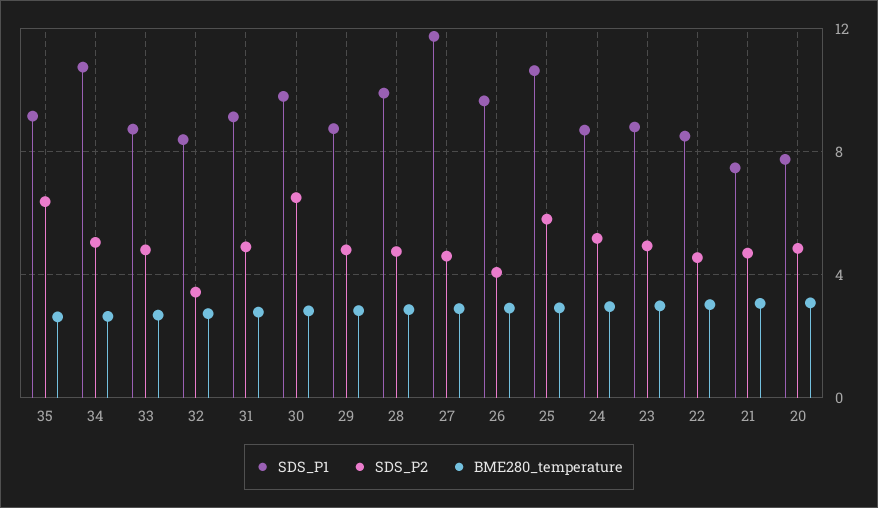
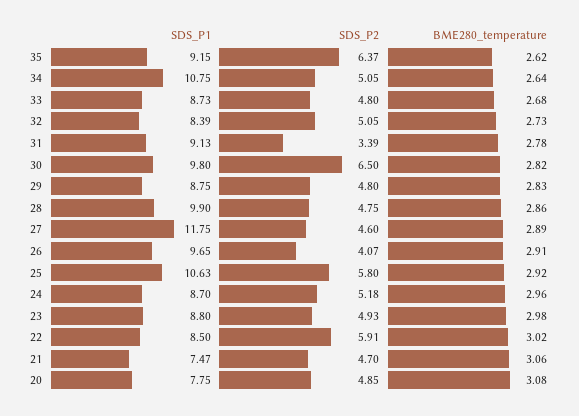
  {
    "SDS_P1": {
      "35": 9.15,
      "34": 10.75,
      "33": 8.73,
      "32": 8.39,
      "31": 9.13,
      "30": 9.8,
      "29": 8.75,
      "28": 9.9,
      "27": 11.75,
      "26": 9.65,
      "25": 10.63,
      "24": 8.7,
      "23": 8.8,
      "22": 8.5,
      "21": 7.47,
      "20": 7.75
    },
    "SDS_P2": {
      "35": 6.37,
      "34": 5.05,
      "33": 4.8,
-     "32": 3.5,
+     "32": 5.05,
-     "31": 5,
+     "31": 3.39,
      "30": 6.5,
      "29": 4.8,
      "28": 4.75,
      "27": 4.6,
      "26": 4.07,
      "25": 5.8,
      "24": 5.18,
      "23": 4.93,
-     "22": 4.5,
+     "22": 5.91,
      "21": 4.7,
      "20": 4.85
    },
    "BME280_temperature": {
      "35": 2.62,
      "34": 2.64,
      "33": 2.68,
      "32": 2.73,
      "31": 2.78,
      "30": 2.82,
      "29": 2.83,
      "28": 2.86,
      "27": 2.89,
      "26": 2.91,
      "25": 2.92,
      "24": 2.96,
      "23": 2.98,
      "22": 3.02,
      "21": 3.06,
      "20": 3.08
    }
  }

